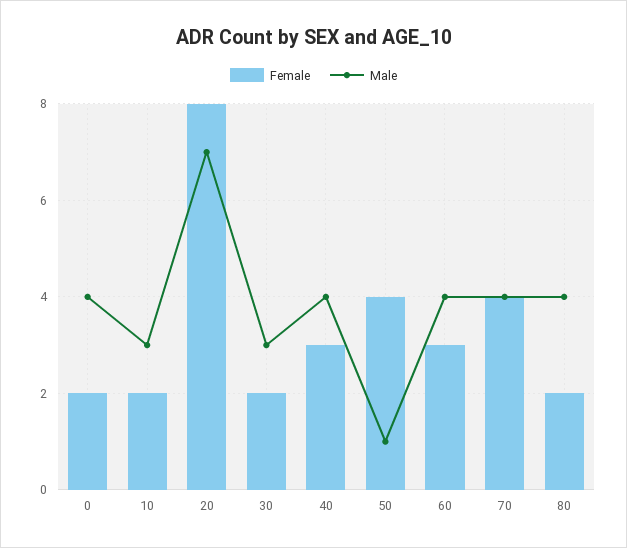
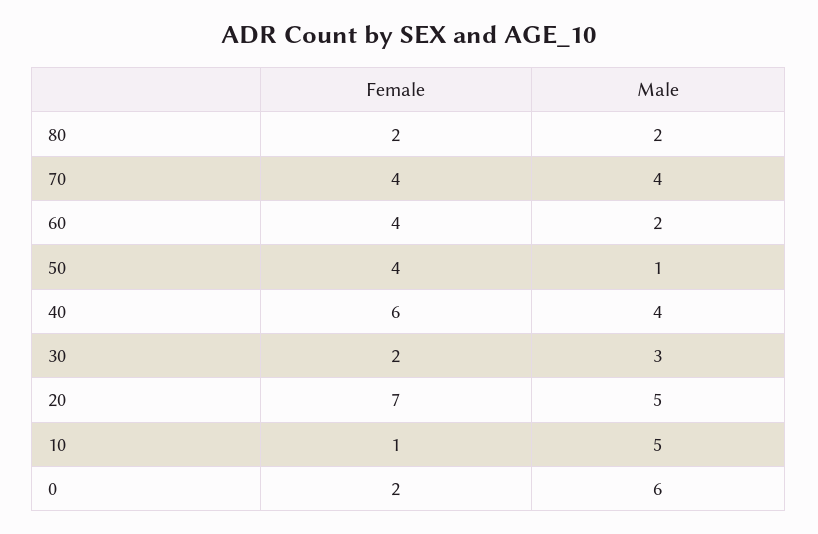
  {
    "Female": {
      "0": 2,
-     "10": 2,
+     "10": 1,
-     "20": 8,
+     "20": 7,
      "30": 2,
-     "40": 3,
+     "40": 6,
      "50": 4,
-     "60": 3,
+     "60": 4,
      "70": 4,
      "80": 2
    },
    "Male": {
-     "0": 4,
+     "0": 6,
-     "10": 3,
+     "10": 5,
-     "20": 7,
+     "20": 5,
      "30": 3,
      "40": 4,
      "50": 1,
-     "60": 4,
+     "60": 2,
      "70": 4,
-     "80": 4
+     "80": 2
    }
  }

